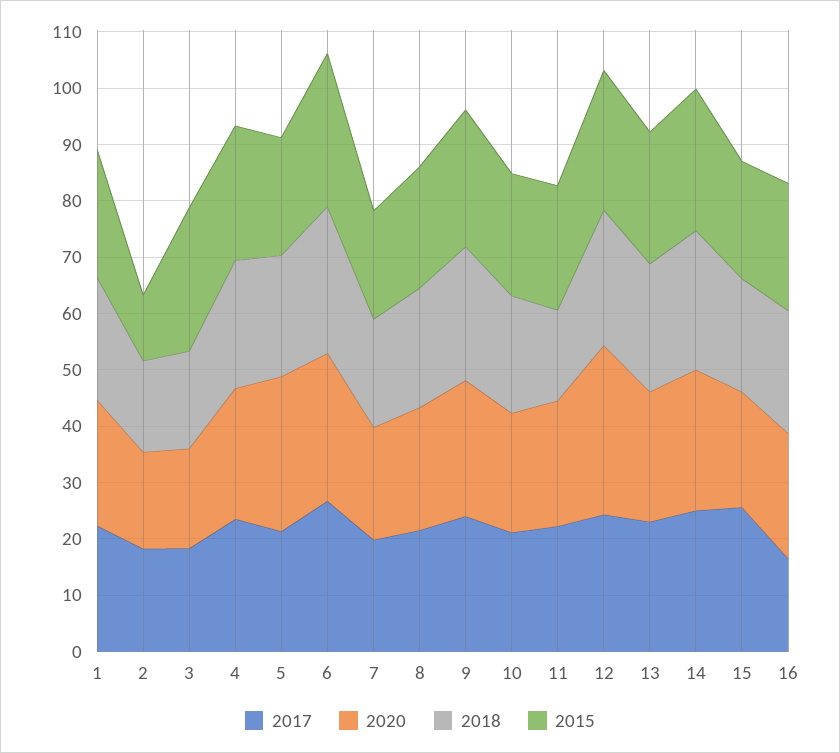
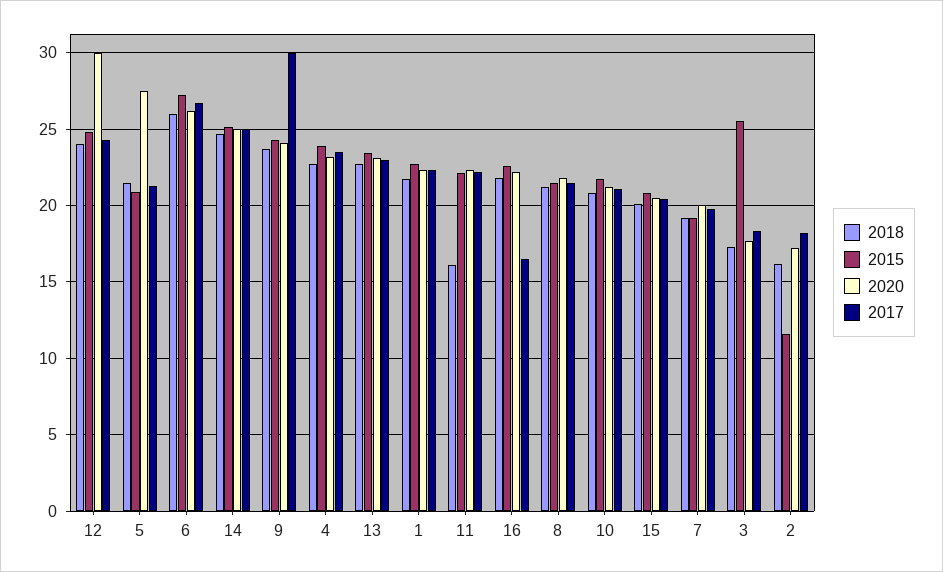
  {
    "2017": {
      "1": 22.5,
      "2": 18,
      "3": 18.5,
      "4": 23.5,
      "5": 21.5,
      "6": 26.5,
      "7": 20,
      "8": 21.5,
-     "9": 24,
+     "9": 30,
      "10": 21,
      "11": 22,
      "12": 24.5,
      "13": 23,
      "14": 25,
-     "15": 26,
+     "15": 20.5,
      "16": 16.5
    },
    "2020": {
      "1": 22.5,
      "2": 17,
      "3": 17.5,
      "4": 23,
      "5": 27.5,
      "6": 26,
      "7": 20,
      "8": 22,
      "9": 24,
      "10": 21,
      "11": 22.5,
      "12": 30,
      "13": 23,
      "14": 25,
      "15": 20.5,
      "16": 22
    },
    "2018": {
      "1": 22,
      "2": 16,
      "3": 17.5,
      "4": 22.5,
      "5": 21.5,
      "6": 26,
      "7": 19,
      "8": 21,
      "9": 23.5,
      "10": 21,
      "11": 16,
      "12": 24,
      "13": 22.5,
      "14": 24.5,
      "15": 20,
      "16": 22
    },
    "2015": {
      "1": 22.5,
      "2": 11.5,
      "3": 25.5,
      "4": 24,
      "5": 21,
      "6": 27,
      "7": 19,
      "8": 21.5,
      "9": 24.5,
      "10": 21.5,
      "11": 22,
      "12": 25,
      "13": 23.5,
      "14": 25,
      "15": 21,
      "16": 22.5
    }
  }

